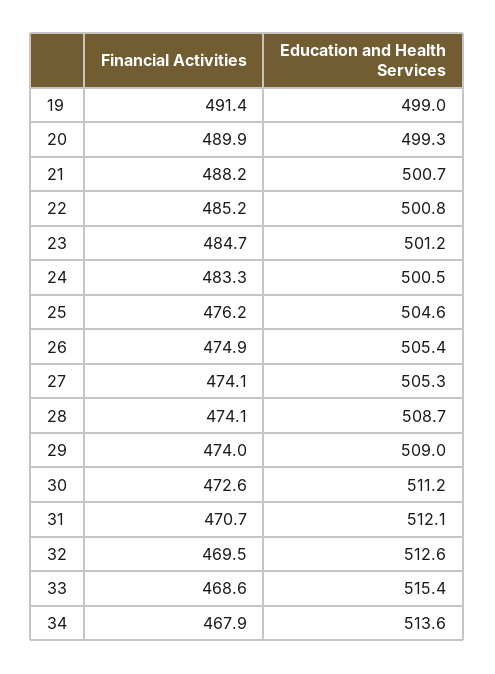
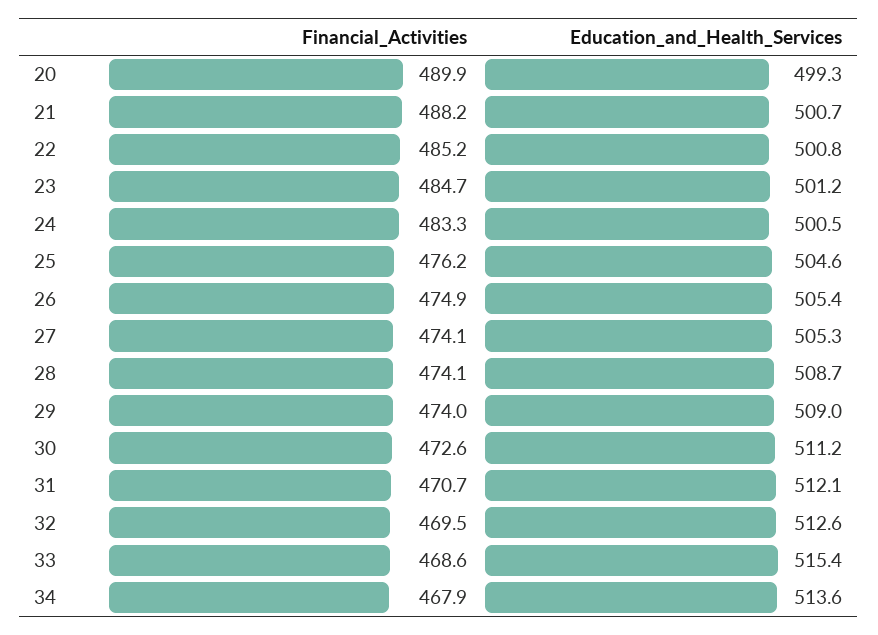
  {
    "Financial Activities": {
-     "19": 491.4,
      "20": 489.9,
      "21": 488.2,
      "22": 485.2,
      "23": 484.7,
      "24": 483.3,
      "25": 476.2,
      "26": 474.9,
      "27": 474.1,
      "28": 474.1,
      "29": 474,
      "30": 472.6,
      "31": 470.7,
      "32": 469.5,
      "33": 468.6,
      "34": 467.9
    },
    "Education and Health Services": {
-     "19": 499,
      "20": 499.3,
      "21": 500.7,
      "22": 500.8,
      "23": 501.2,
      "24": 500.5,
      "25": 504.6,
      "26": 505.4,
      "27": 505.3,
      "28": 508.7,
      "29": 509,
      "30": 511.2,
      "31": 512.1,
      "32": 512.6,
      "33": 515.4,
      "34": 513.6
    }
  }

